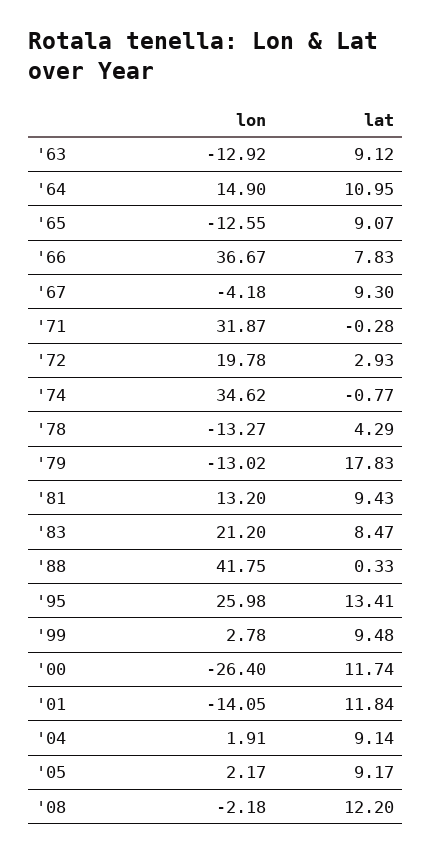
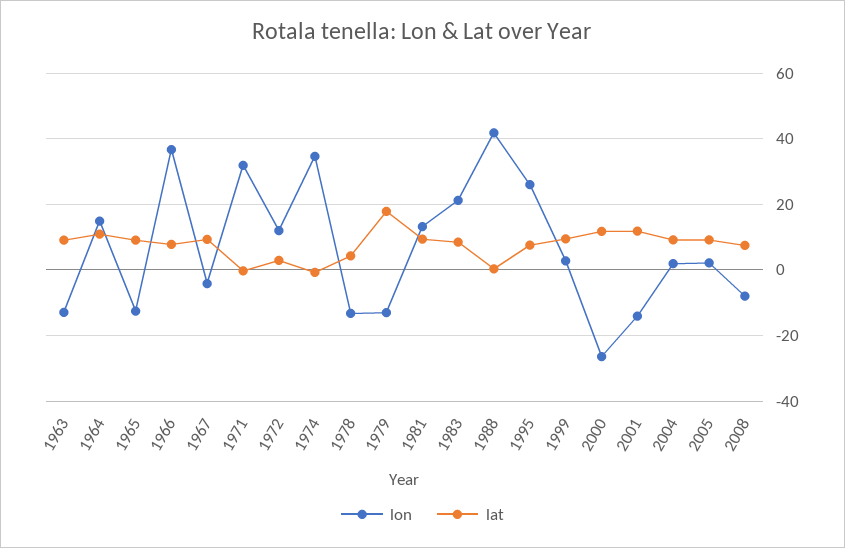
  {
    "lon": {
      "'63": -12.92,
      "'64": 14.9,
      "'65": -12.55,
      "'66": 36.67,
      "'67": -4.18,
      "'71": 31.87,
-     "'72": 19.78,
+     "'72": 12,
      "'74": 34.62,
      "'78": -13.27,
      "'79": -13.02,
      "'81": 13.2,
      "'83": 21.2,
      "'88": 41.75,
      "'95": 25.98,
      "'99": 2.78,
      "'00": -26.4,
      "'01": -14.05,
      "'04": 1.91,
      "'05": 2.17,
-     "'08": -2.18
+     "'08": -8
    },
    "lat": {
      "'63": 9.12,
      "'64": 10.95,
      "'65": 9.07,
      "'66": 7.83,
      "'67": 9.3,
      "'71": -0.28,
      "'72": 2.93,
      "'74": -0.77,
      "'78": 4.29,
      "'79": 17.83,
      "'81": 9.43,
      "'83": 8.47,
      "'88": 0.33,
-     "'95": 13.41,
+     "'95": 8,
      "'99": 9.48,
      "'00": 11.74,
      "'01": 11.84,
      "'04": 9.14,
      "'05": 9.17,
-     "'08": 12.2
+     "'08": 8
    }
  }

